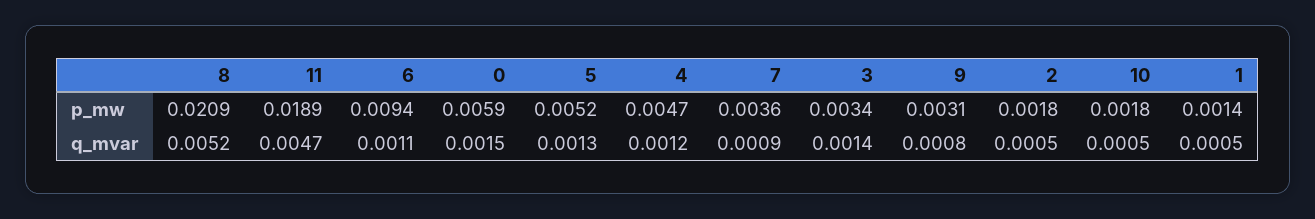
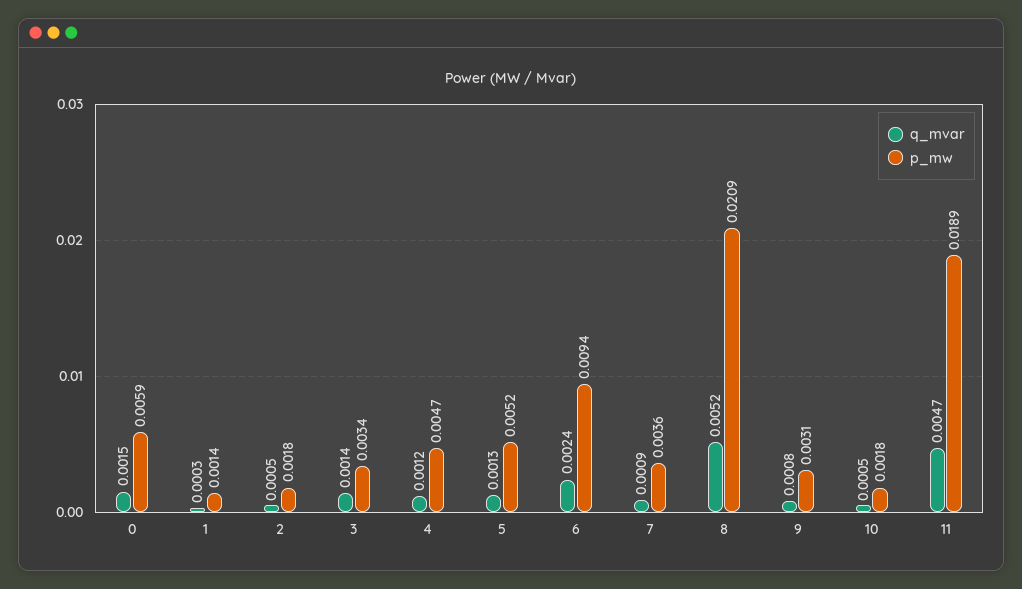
  {
    "p_mw": {
      "8": 0.0209,
      "11": 0.0189,
      "6": 0.0094,
      "0": 0.0059,
      "5": 0.0052,
      "4": 0.0047,
      "7": 0.0036,
      "3": 0.0034,
      "9": 0.0031,
      "2": 0.0018,
      "10": 0.0018,
      "1": 0.0014
    },
    "q_mvar": {
      "8": 0.0052,
      "11": 0.0047,
-     "6": 0.0011,
+     "6": 0.0024,
      "0": 0.0015,
      "5": 0.0013,
      "4": 0.0012,
      "7": 0.0009,
      "3": 0.0014,
      "9": 0.0008,
      "2": 0.0005,
      "10": 0.0005,
-     "1": 0.0005
+     "1": 0.0003
    }
  }

